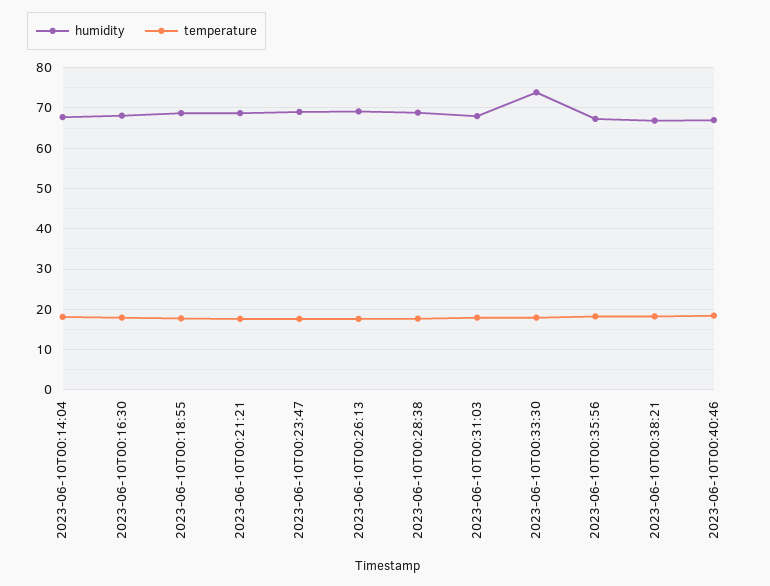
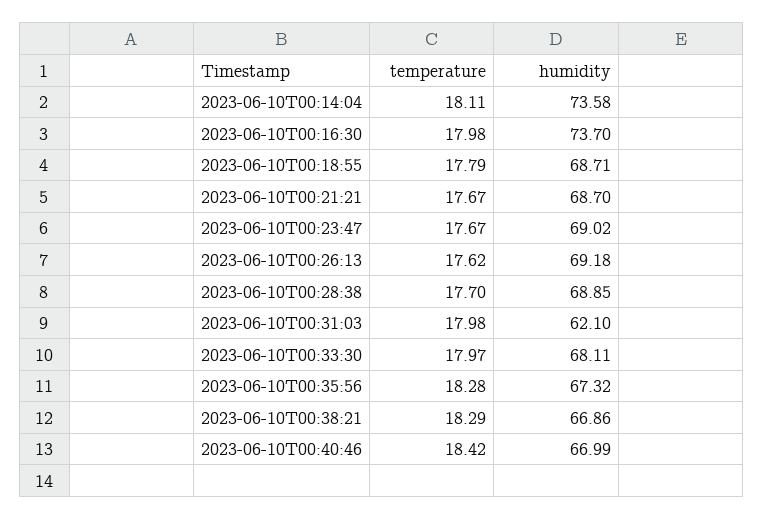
  {
    "humidity": {
-     "2023-06-10T00:14:04": 68,
+     "2023-06-10T00:14:04": 73.58,
-     "2023-06-10T00:16:30": 68,
+     "2023-06-10T00:16:30": 73.7,
      "2023-06-10T00:18:55": 68.71,
      "2023-06-10T00:21:21": 68.7,
      "2023-06-10T00:23:47": 69.02,
      "2023-06-10T00:26:13": 69.18,
      "2023-06-10T00:28:38": 68.85,
-     "2023-06-10T00:31:03": 68,
+     "2023-06-10T00:31:03": 62.1,
-     "2023-06-10T00:33:30": 74,
+     "2023-06-10T00:33:30": 68.11,
      "2023-06-10T00:35:56": 67.32,
      "2023-06-10T00:38:21": 66.86,
      "2023-06-10T00:40:46": 66.99
    },
    "temperature": {
      "2023-06-10T00:14:04": 18.11,
      "2023-06-10T00:16:30": 17.98,
      "2023-06-10T00:18:55": 17.79,
      "2023-06-10T00:21:21": 17.67,
      "2023-06-10T00:23:47": 17.67,
      "2023-06-10T00:26:13": 17.62,
      "2023-06-10T00:28:38": 17.7,
      "2023-06-10T00:31:03": 17.98,
      "2023-06-10T00:33:30": 17.97,
      "2023-06-10T00:35:56": 18.28,
      "2023-06-10T00:38:21": 18.29,
      "2023-06-10T00:40:46": 18.42
    }
  }

